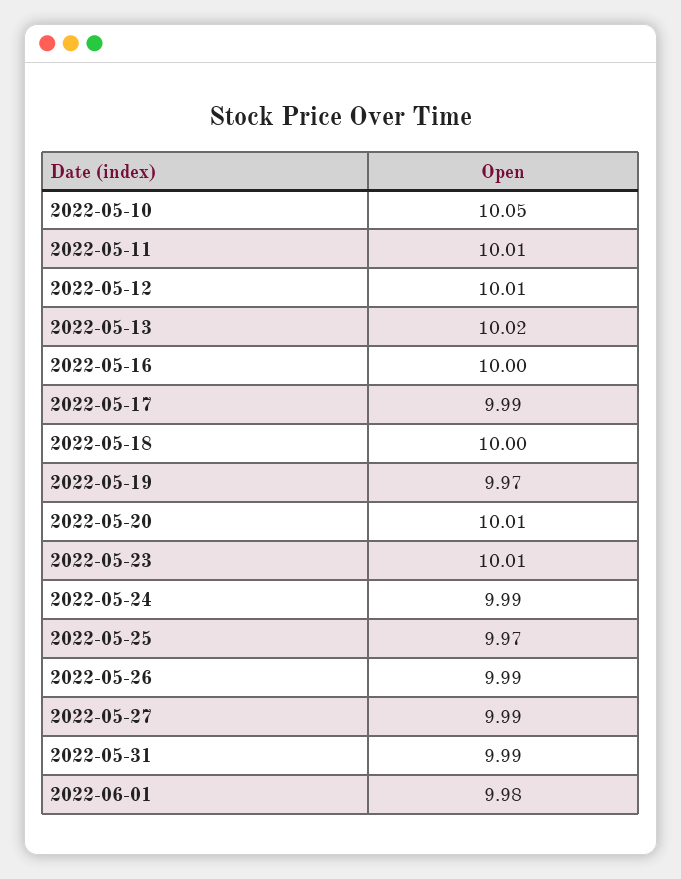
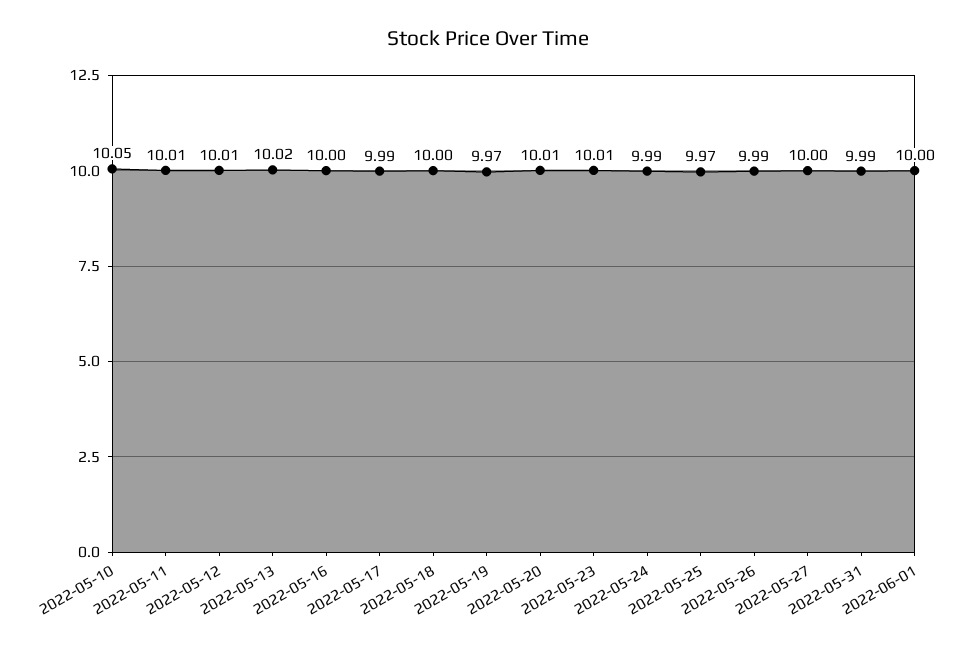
  {
    "2022-05-10": 10.05,
    "2022-05-11": 10.01,
    "2022-05-12": 10.01,
    "2022-05-13": 10.02,
    "2022-05-16": 10,
    "2022-05-17": 9.99,
    "2022-05-18": 10,
    "2022-05-19": 9.97,
    "2022-05-20": 10.01,
    "2022-05-23": 10.01,
    "2022-05-24": 9.99,
    "2022-05-25": 9.97,
    "2022-05-26": 9.99,
-   "2022-05-27": 9.99,
+   "2022-05-27": 10,
    "2022-05-31": 9.99,
-   "2022-06-01": 9.98
+   "2022-06-01": 10
  }

